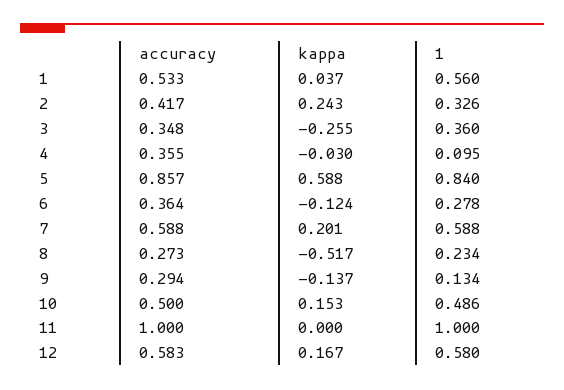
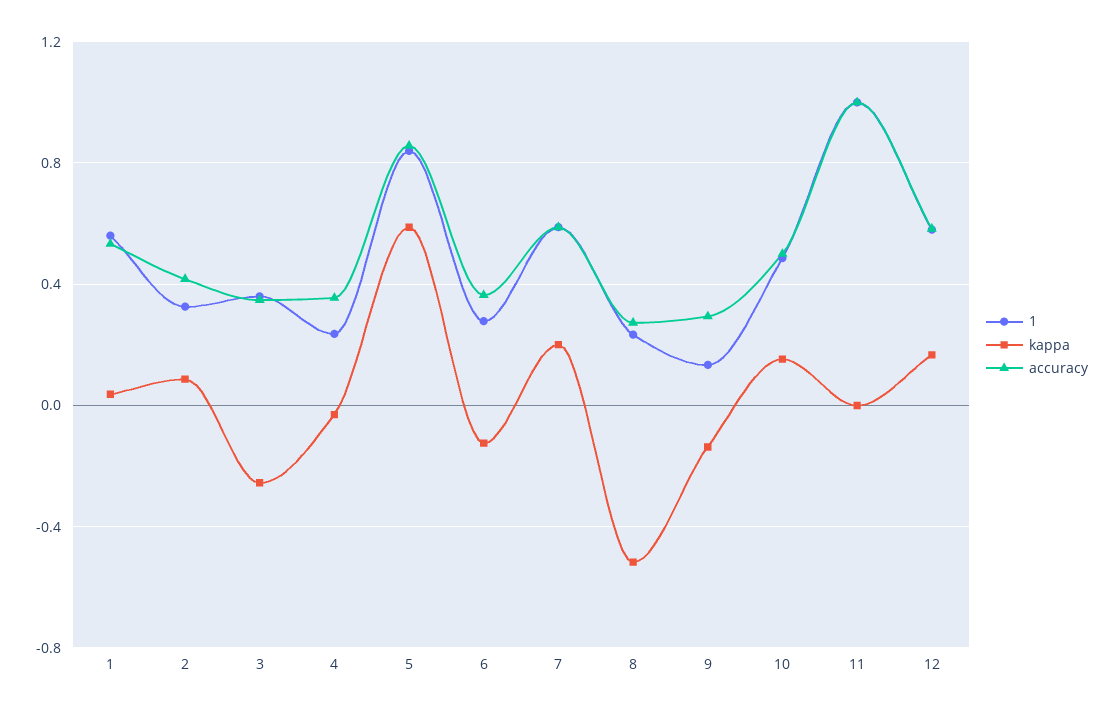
  {
    "accuracy": {
      "1": 0.533,
      "2": 0.417,
      "3": 0.348,
      "4": 0.355,
      "5": 0.857,
      "6": 0.364,
      "7": 0.588,
      "8": 0.273,
      "9": 0.294,
      "10": 0.5,
      "11": 1,
      "12": 0.583
    },
    "kappa": {
      "1": 0.037,
-     "2": 0.243,
+     "2": 0.1,
      "3": -0.255,
      "4": -0.03,
      "5": 0.588,
      "6": -0.124,
      "7": 0.201,
      "8": -0.517,
      "9": -0.137,
      "10": 0.153,
      "11": 0,
      "12": 0.167
    },
    "1": {
      "1": 0.56,
      "2": 0.326,
      "3": 0.36,
-     "4": 0.095,
+     "4": 0.25,
      "5": 0.84,
      "6": 0.278,
      "7": 0.588,
      "8": 0.234,
      "9": 0.134,
      "10": 0.486,
      "11": 1,
      "12": 0.58
    }
  }

